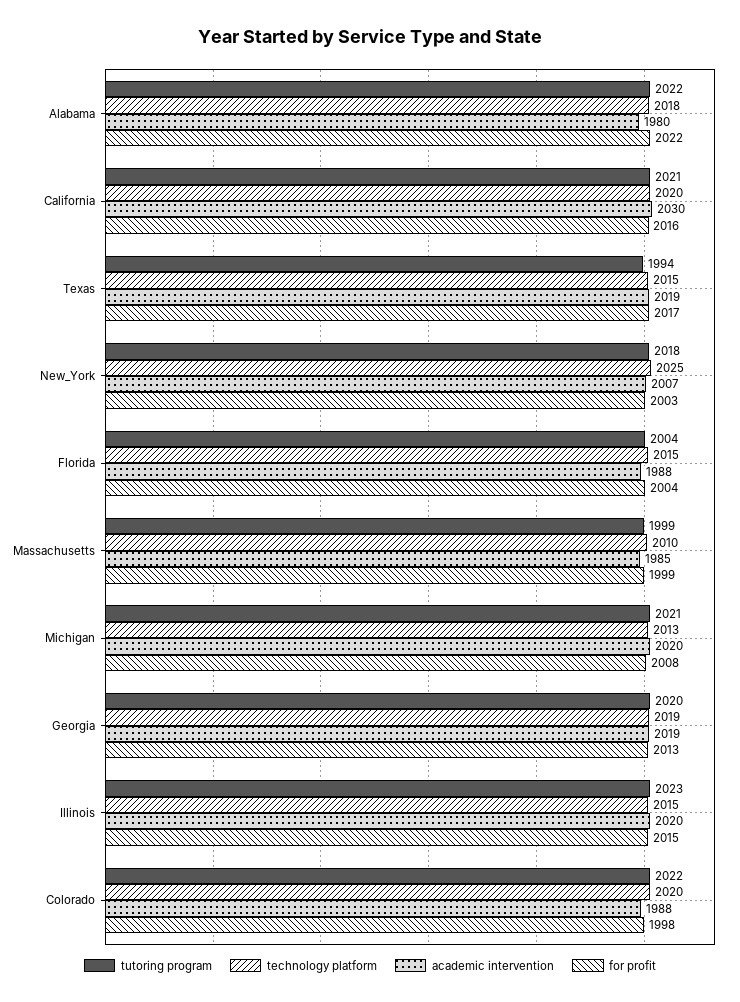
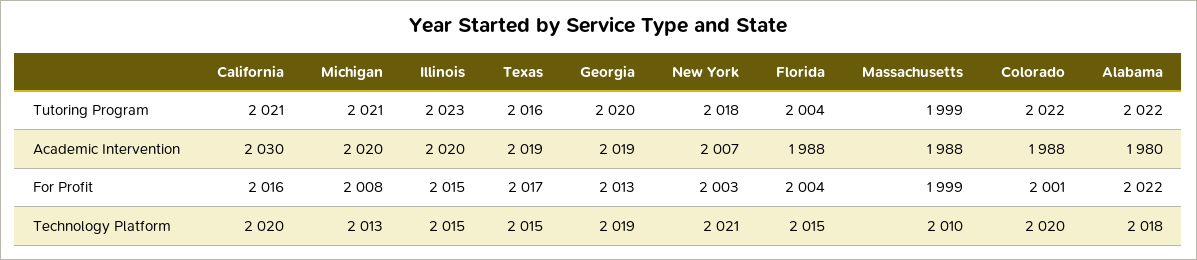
  {
    "tutoring program": {
      "Alabama": 2022,
      "California": 2021,
-     "Texas": 1994,
+     "Texas": 2016,
      "New_York": 2018,
      "Florida": 2004,
      "Massachusetts": 1999,
      "Michigan": 2021,
      "Georgia": 2020,
      "Illinois": 2023,
      "Colorado": 2022
    },
    "technology platform": {
      "Alabama": 2018,
      "California": 2020,
      "Texas": 2015,
-     "New_York": 2025,
+     "New_York": 2021,
      "Florida": 2015,
      "Massachusetts": 2010,
      "Michigan": 2013,
      "Georgia": 2019,
      "Illinois": 2015,
      "Colorado": 2020
    },
    "academic intervention": {
      "Alabama": 1980,
      "California": 2030,
      "Texas": 2019,
      "New_York": 2007,
      "Florida": 1988,
-     "Massachusetts": 1985,
+     "Massachusetts": 1988,
      "Michigan": 2020,
      "Georgia": 2019,
      "Illinois": 2020,
      "Colorado": 1988
    },
    "for profit": {
      "Alabama": 2022,
      "California": 2016,
      "Texas": 2017,
      "New_York": 2003,
      "Florida": 2004,
      "Massachusetts": 1999,
      "Michigan": 2008,
      "Georgia": 2013,
      "Illinois": 2015,
-     "Colorado": 1998
+     "Colorado": 2001
    }
  }

